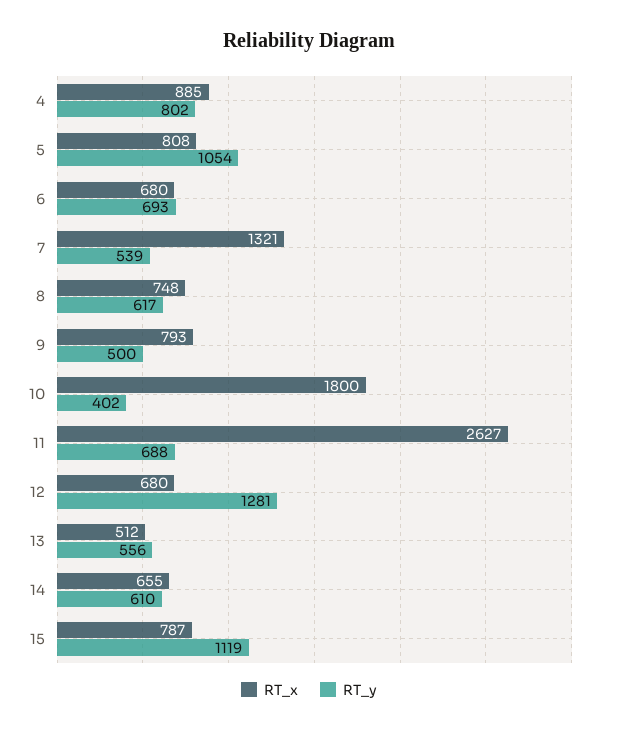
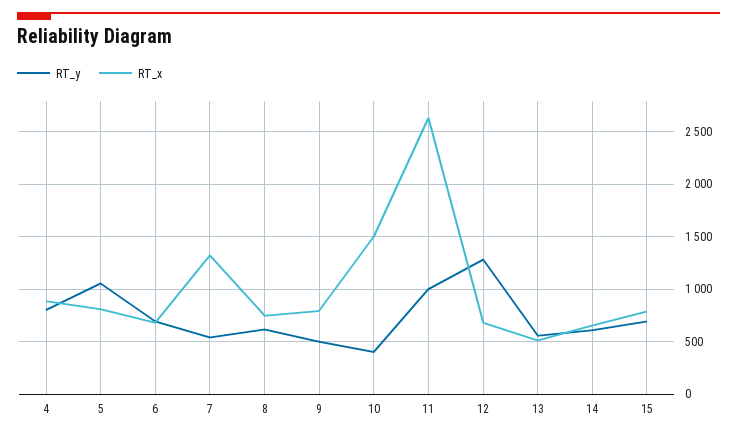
  {
    "RT_x": {
      "4": 885,
      "5": 808,
      "6": 680,
      "7": 1321,
      "8": 748,
      "9": 793,
-     "10": 1800,
+     "10": 1500,
      "11": 2627,
      "12": 680,
      "13": 512,
      "14": 655,
      "15": 787
    },
    "RT_y": {
      "4": 802,
      "5": 1054,
      "6": 693,
      "7": 539,
      "8": 617,
      "9": 500,
      "10": 402,
-     "11": 688,
+     "11": 1000,
      "12": 1281,
      "13": 556,
      "14": 610,
-     "15": 1119
+     "15": 700
    }
  }

